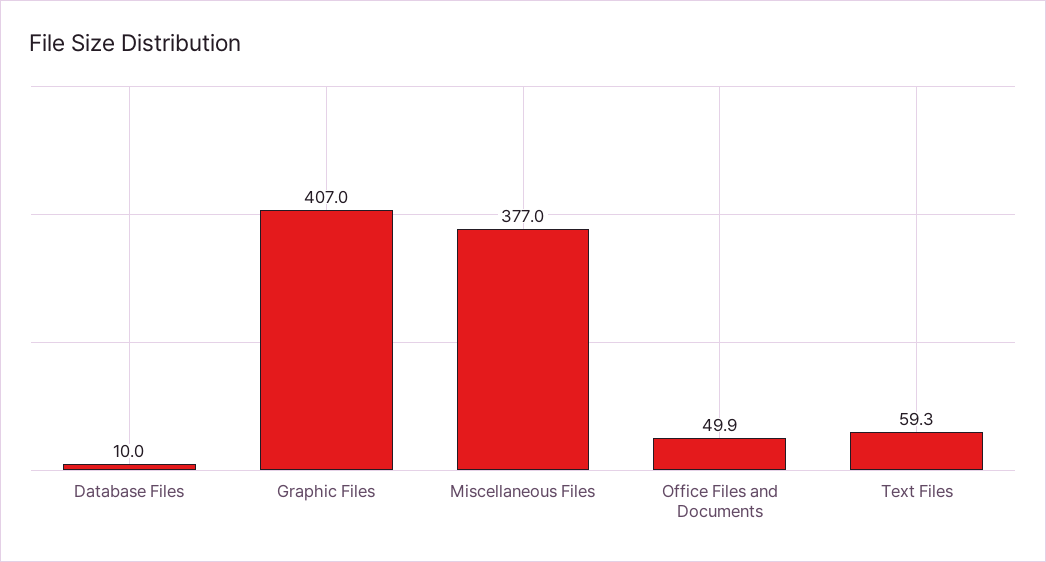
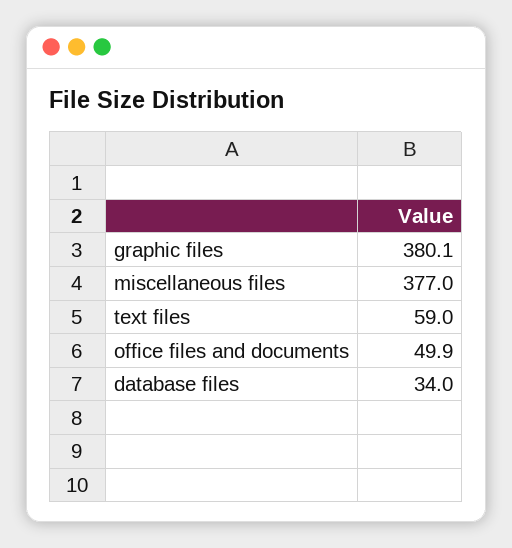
  {
-   "Database Files": 10,
+   "Database Files": 34,
-   "Graphic Files": 407,
+   "Graphic Files": 380.1,
    "Miscellaneous Files": 377,
    "Office Files and Documents": 49.9,
-   "Text Files": 59.3
+   "Text Files": 59
  }

